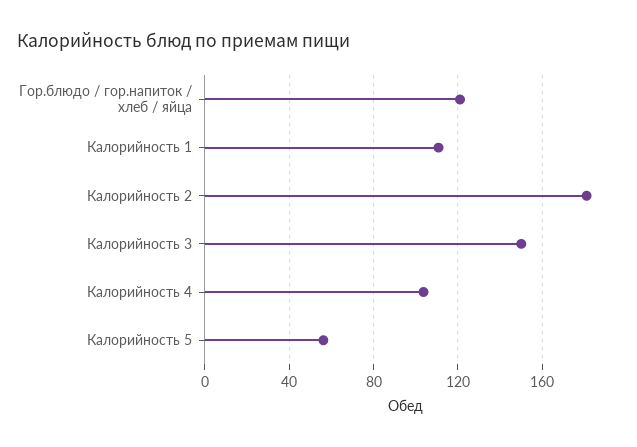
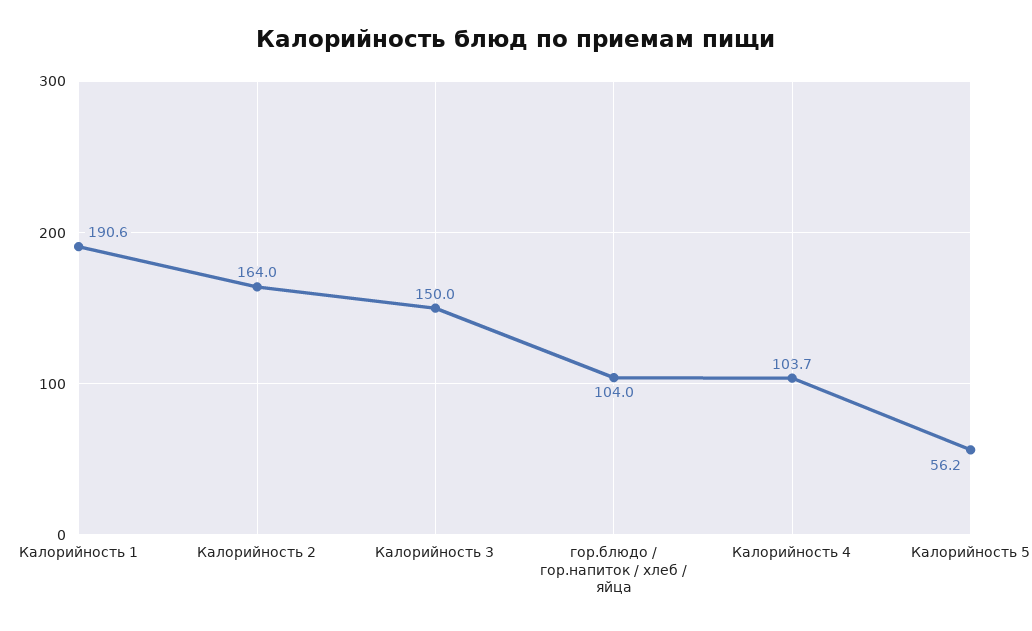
  {
-   "Гор.блюдо / гор.напиток / хлеб / яйца": 120,
+   "Гор.блюдо / гор.напиток / хлеб / яйца": 104,
-   "Калорийность 1": 110,
+   "Калорийность 1": 190.6,
-   "Калорийность 2": 180,
+   "Калорийность 2": 164,
    "Калорийность 3": 150,
    "Калорийность 4": 103.7,
    "Калорийность 5": 56.2
  }

